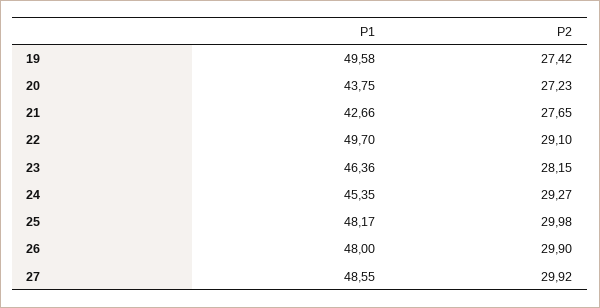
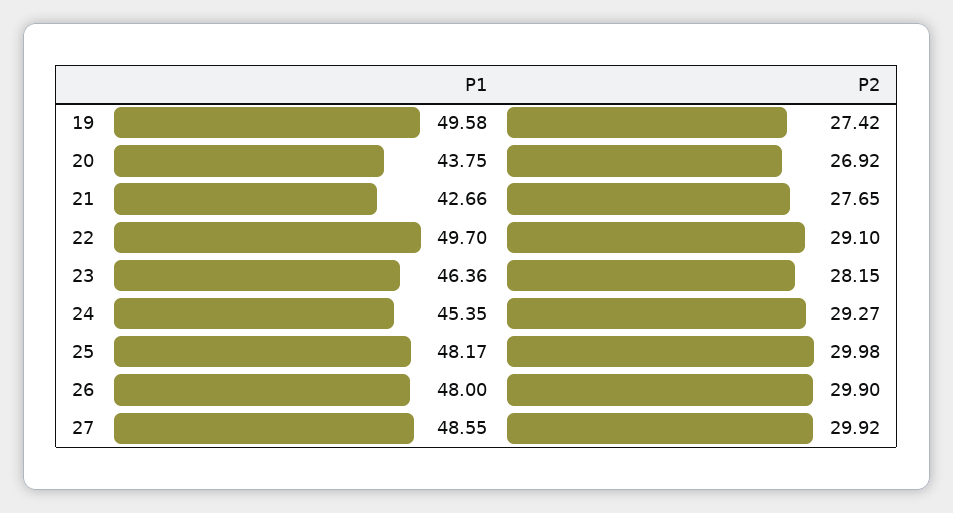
  {
    "P1": {
      "19": 49.58,
      "20": 43.75,
      "21": 42.66,
      "22": 49.7,
      "23": 46.36,
      "24": 45.35,
      "25": 48.17,
      "26": 48,
      "27": 48.55
    },
    "P2": {
      "19": 27.42,
-     "20": 27.23,
+     "20": 26.92,
      "21": 27.65,
      "22": 29.1,
      "23": 28.15,
      "24": 29.27,
      "25": 29.98,
      "26": 29.9,
      "27": 29.92
    }
  }

